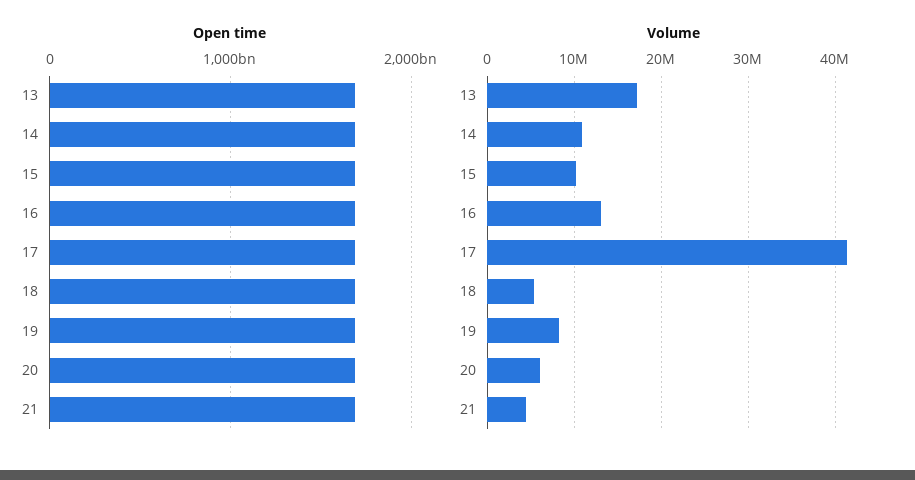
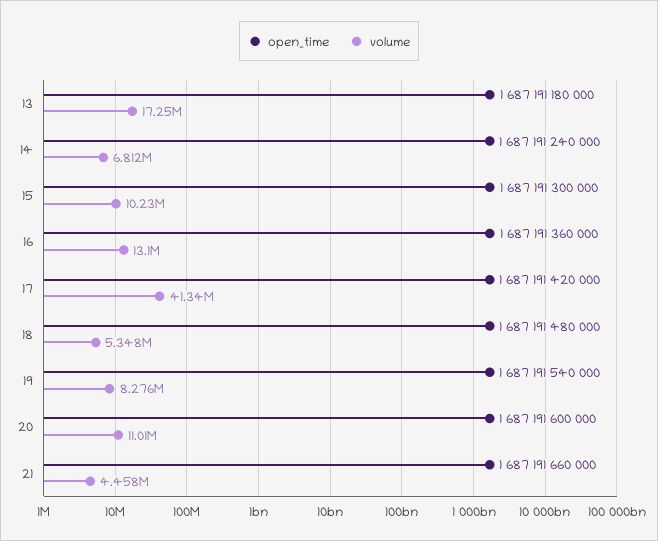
  {
    "Open time": {
      "13": 1687191180000,
      "14": 1687191240000,
      "15": 1687191300000,
      "16": 1687191360000,
      "17": 1687191420000,
      "18": 1687191480000,
      "19": 1687191540000,
      "20": 1687191600000,
      "21": 1687191660000
    },
    "Volume": {
      "13": 17250000,
-     "14": 11000000,
+     "14": 6812000,
      "15": 10230000,
      "16": 13100000,
      "17": 41340000,
      "18": 5348000,
      "19": 8276000,
-     "20": 6000000,
+     "20": 11010000,
      "21": 4458000
    }
  }

